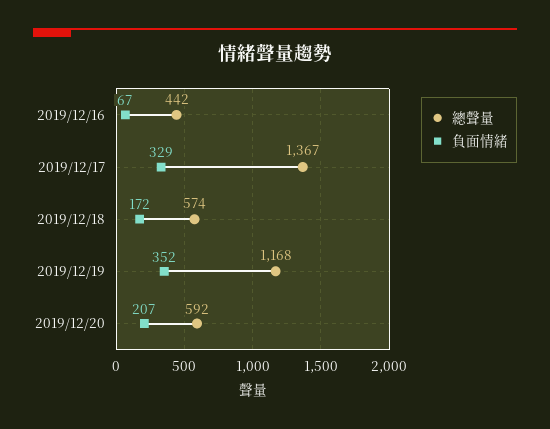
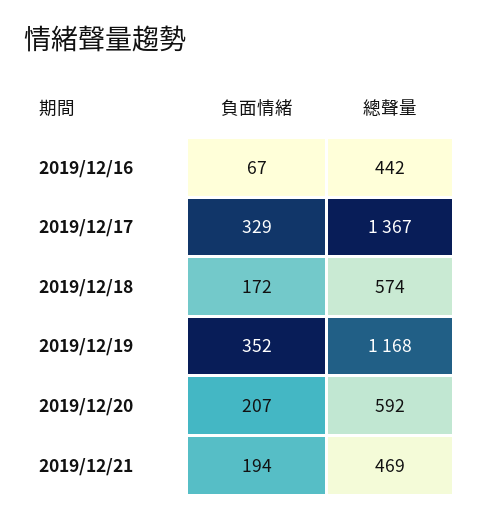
  {
    "總聲量": {
      "2019/12/16": 442,
      "2019/12/17": 1367,
      "2019/12/18": 574,
      "2019/12/19": 1168,
-     "2019/12/20": 592
+     "2019/12/20": 592,
+     "2019/12/21": 469
    },
    "負面情緒": {
      "2019/12/16": 67,
      "2019/12/17": 329,
      "2019/12/18": 172,
      "2019/12/19": 352,
-     "2019/12/20": 207
+     "2019/12/20": 207,
+     "2019/12/21": 194
    }
  }

